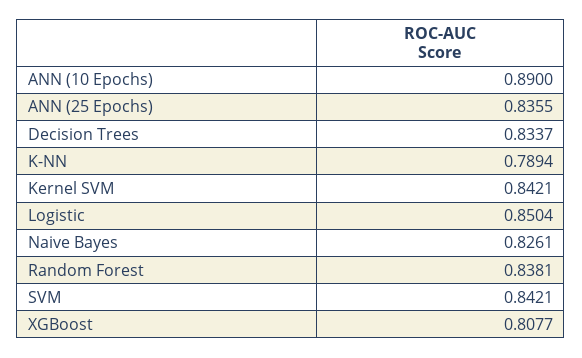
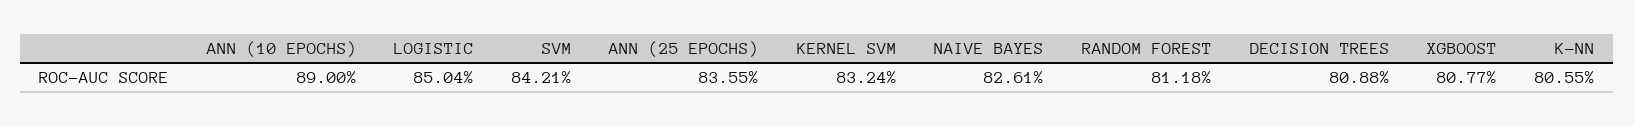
  {
    "ANN (10 Epochs)": 0.89,
    "ANN (25 Epochs)": 0.8355,
-   "Decision Trees": 0.8337,
+   "Decision Trees": 0.8088,
-   "K-NN": 0.7894,
+   "K-NN": 0.8055,
-   "Kernel SVM": 0.8421,
+   "Kernel SVM": 0.8324,
    "Logistic": 0.8504,
    "Naive Bayes": 0.8261,
-   "Random Forest": 0.8381,
+   "Random Forest": 0.8118,
    "SVM": 0.8421,
    "XGBoost": 0.8077
  }

